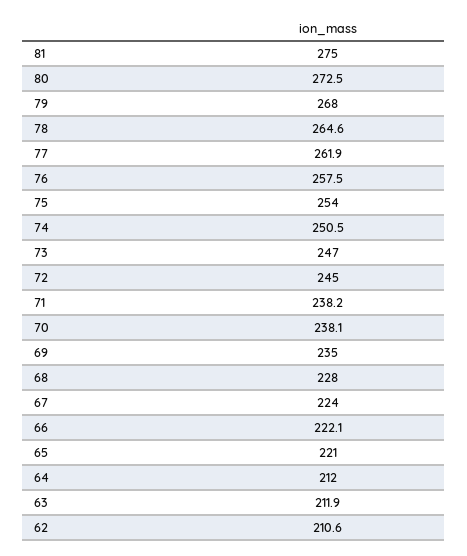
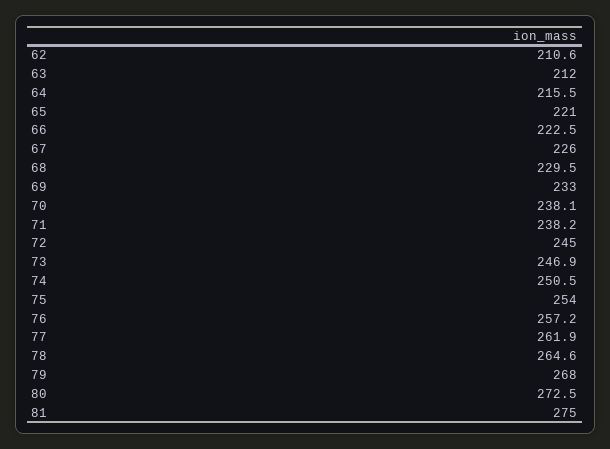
  {
    "81": 275,
    "80": 272.5,
    "79": 268,
    "78": 264.6,
    "77": 261.9,
-   "76": 257.5,
+   "76": 257.2,
    "75": 254,
    "74": 250.5,
-   "73": 247,
+   "73": 246.9,
    "72": 245,
    "71": 238.2,
    "70": 238.1,
-   "69": 235,
+   "69": 233,
-   "68": 228,
+   "68": 229.5,
-   "67": 224,
+   "67": 226,
-   "66": 222.1,
+   "66": 222.5,
    "65": 221,
-   "64": 212,
+   "64": 215.5,
-   "63": 211.9,
+   "63": 212,
    "62": 210.6
  }

